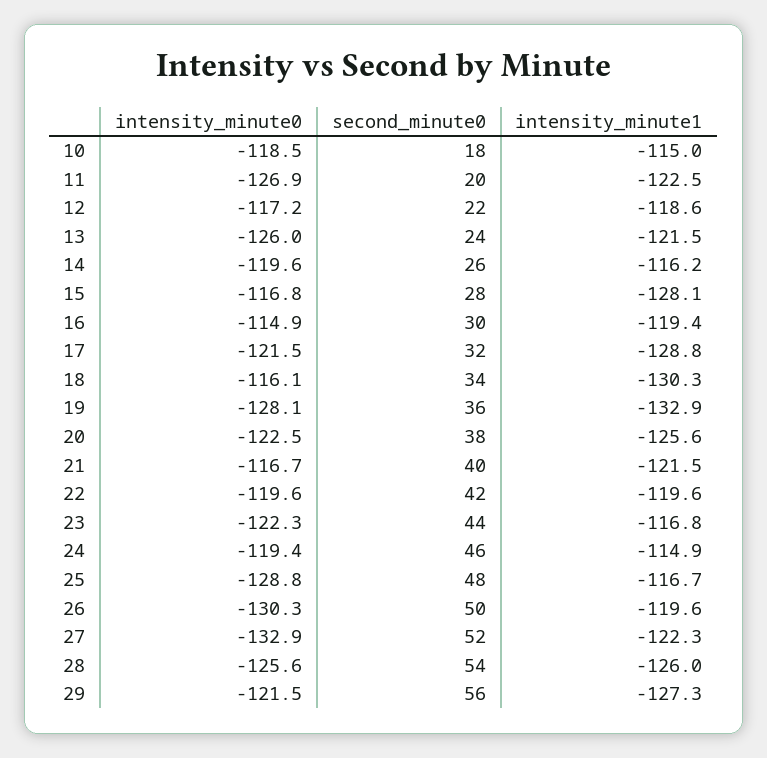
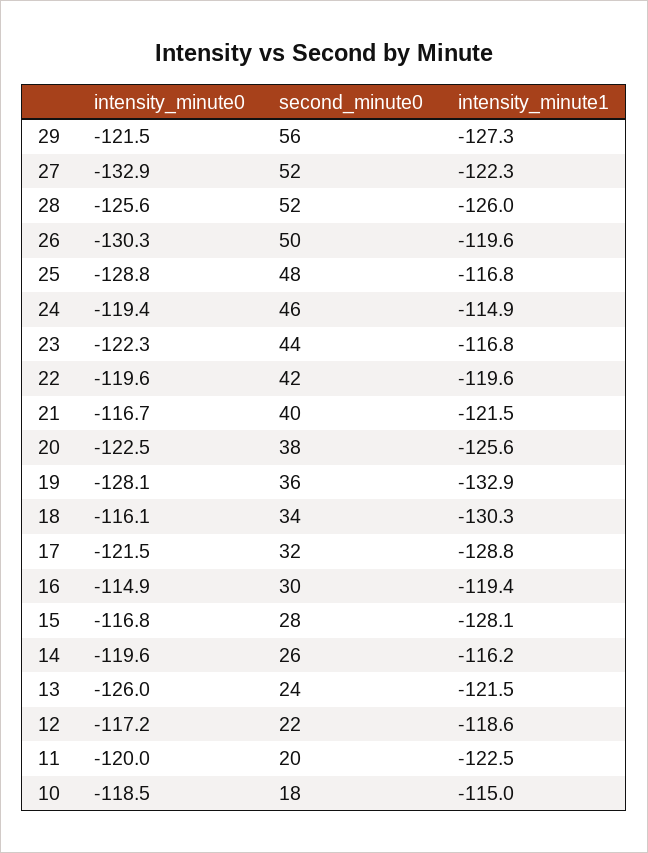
  {
    "intensity_minute0": {
      "10": -118.5,
-     "11": -126.9,
+     "11": -120,
      "12": -117.2,
      "13": -126,
      "14": -119.6,
      "15": -116.8,
      "16": -114.9,
      "17": -121.5,
      "18": -116.1,
      "19": -128.1,
      "20": -122.5,
      "21": -116.7,
      "22": -119.6,
      "23": -122.3,
      "24": -119.4,
      "25": -128.8,
      "26": -130.3,
      "27": -132.9,
      "28": -125.6,
      "29": -121.5
    },
    "second_minute0": {
      "10": 18,
      "11": 20,
      "12": 22,
      "13": 24,
      "14": 26,
      "15": 28,
      "16": 30,
      "17": 32,
      "18": 34,
      "19": 36,
      "20": 38,
      "21": 40,
      "22": 42,
      "23": 44,
      "24": 46,
      "25": 48,
      "26": 50,
      "27": 52,
-     "28": 54,
+     "28": 52,
      "29": 56
    },
    "intensity_minute1": {
      "10": -115,
      "11": -122.5,
      "12": -118.6,
      "13": -121.5,
      "14": -116.2,
      "15": -128.1,
      "16": -119.4,
      "17": -128.8,
      "18": -130.3,
      "19": -132.9,
      "20": -125.6,
      "21": -121.5,
      "22": -119.6,
      "23": -116.8,
      "24": -114.9,
-     "25": -116.7,
+     "25": -116.8,
      "26": -119.6,
      "27": -122.3,
      "28": -126,
      "29": -127.3
    }
  }

